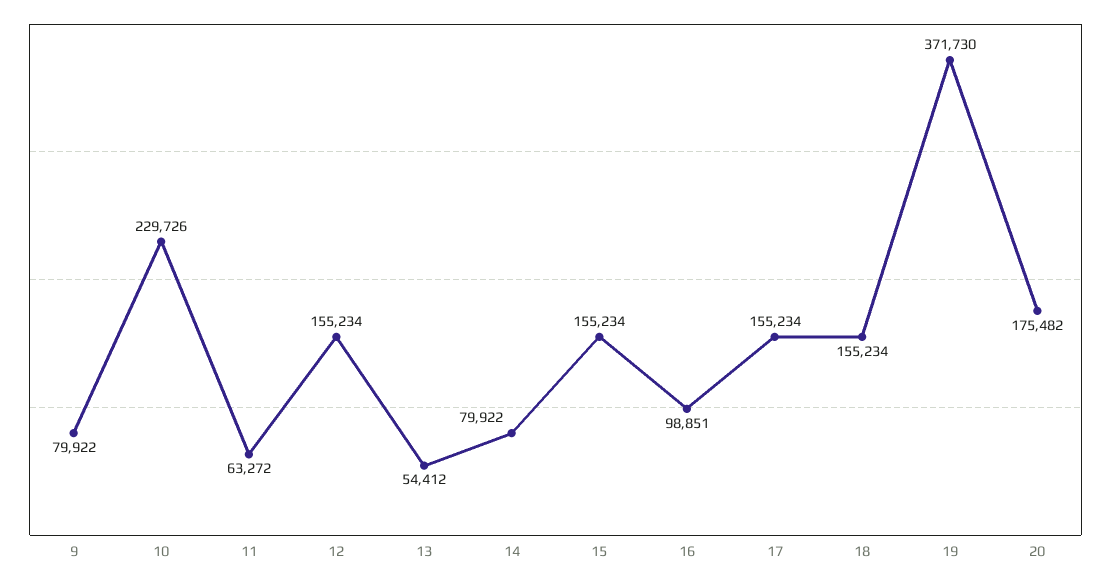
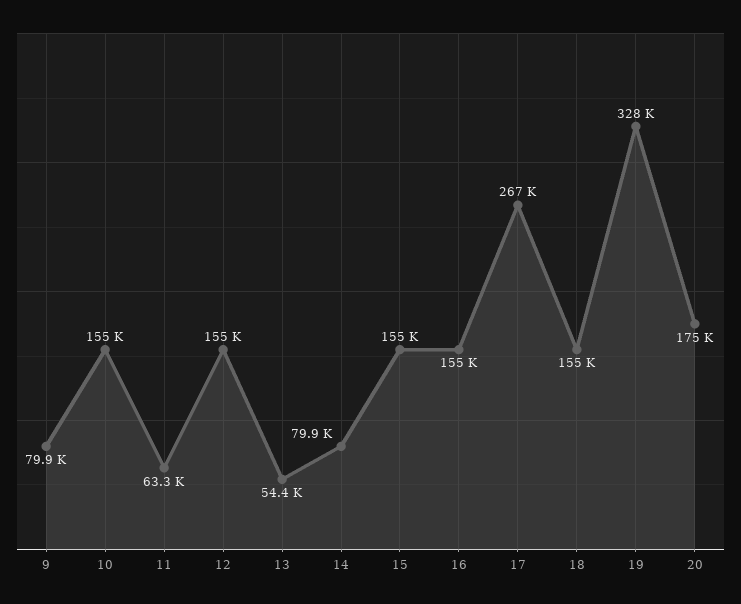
  {
    "9": 79922,
-   "10": 229726,
+   "10": 155000,
    "11": 63272,
    "12": 155234,
    "13": 54412,
    "14": 79922,
    "15": 155234,
-   "16": 98851,
+   "16": 155000,
-   "17": 155234,
+   "17": 267000,
    "18": 155234,
-   "19": 371730,
+   "19": 328000,
    "20": 175482
  }

